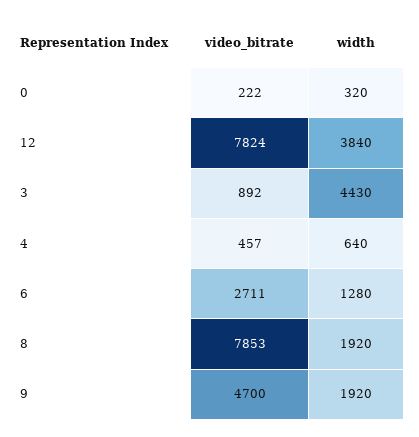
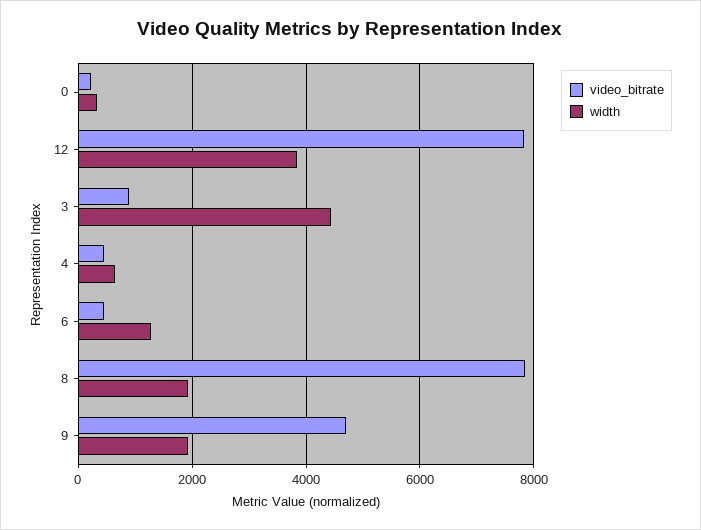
  {
    "video_bitrate": {
      "0": 222,
      "12": 7824,
      "3": 892,
      "4": 457,
-     "6": 2711,
+     "6": 400,
      "8": 7853,
      "9": 4700
    },
    "width": {
      "0": 320,
      "12": 3840,
      "3": 4430,
      "4": 640,
      "6": 1280,
      "8": 1920,
      "9": 1920
    }
  }

